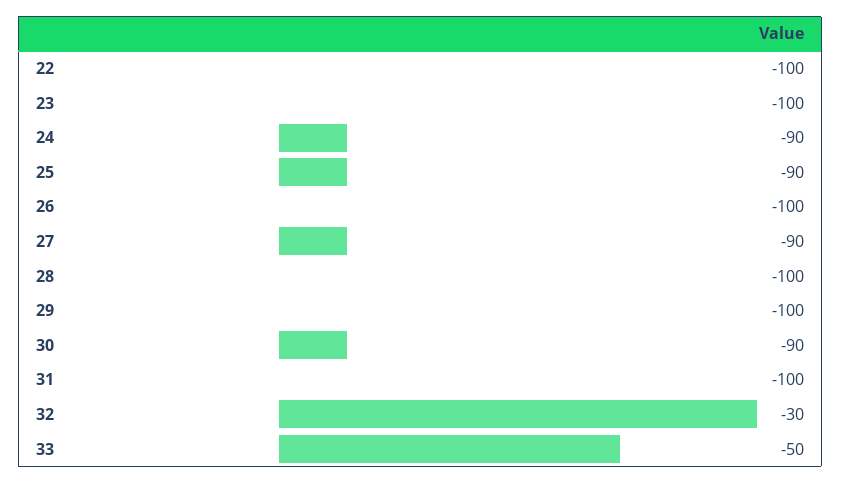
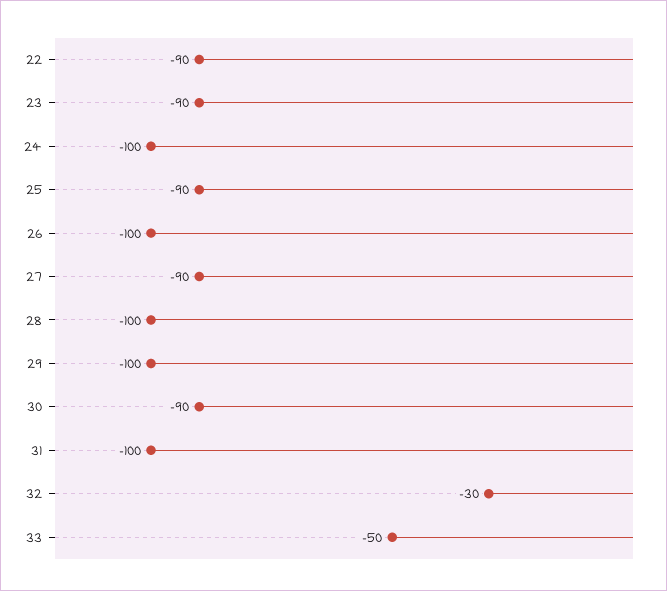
  {
-   "22": -100,
+   "22": -90,
-   "23": -100,
+   "23": -90,
-   "24": -90,
+   "24": -100,
    "25": -90,
    "26": -100,
    "27": -90,
    "28": -100,
    "29": -100,
    "30": -90,
    "31": -100,
    "32": -30,
    "33": -50
  }

